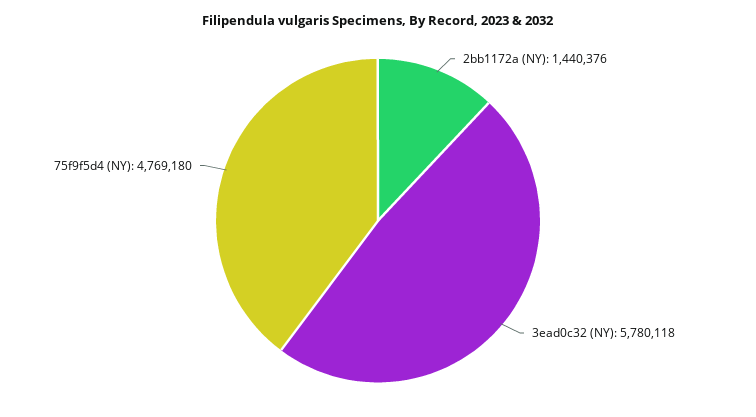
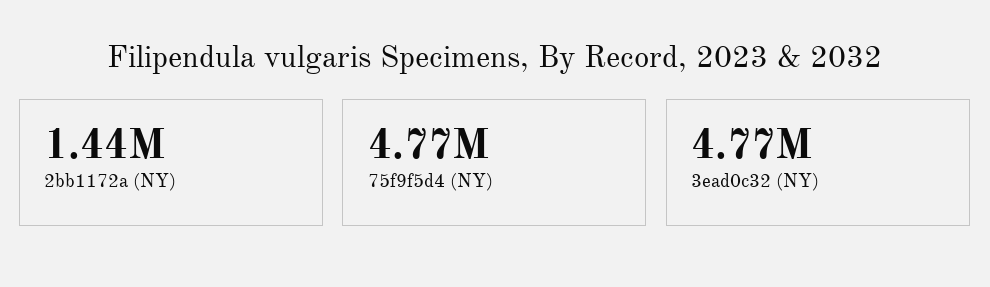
  {
    "2bb1172a (NY)": 1440376,
-   "3ead0c32 (NY)": 5780118,
+   "3ead0c32 (NY)": 4770000,
    "75f9f5d4 (NY)": 4769180
  }

